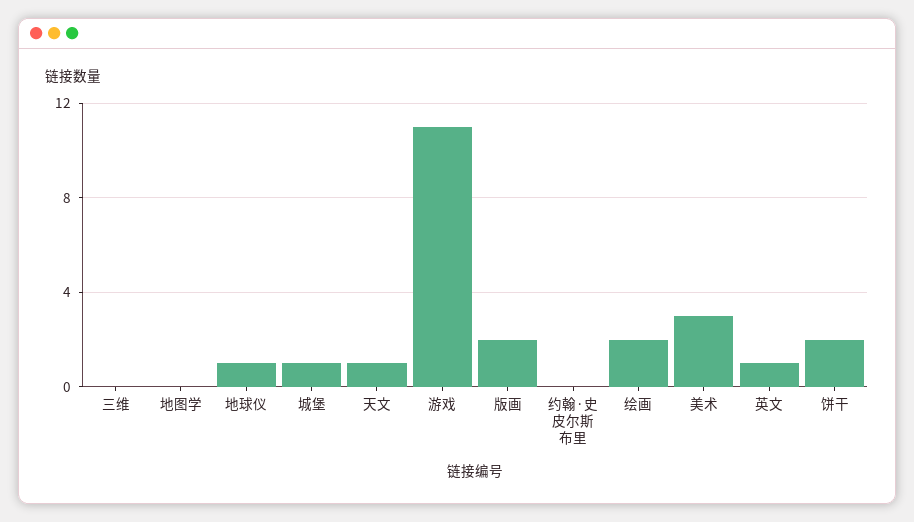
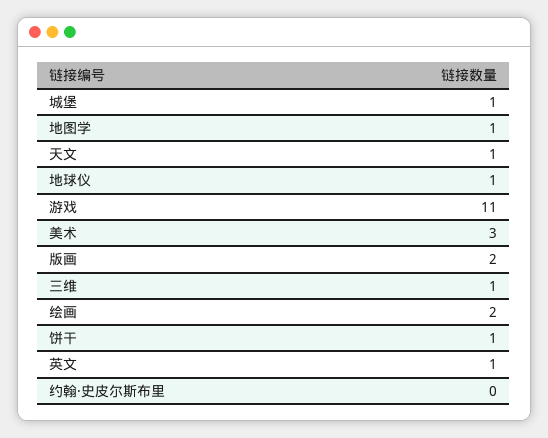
  {
-   "三维": 0,
+   "三维": 1,
-   "地图学": 0,
+   "地图学": 1,
    "地球仪": 1,
    "城堡": 1,
    "天文": 1,
    "游戏": 11,
    "版画": 2,
    "约翰·史皮尔斯布里": 0,
    "绘画": 2,
    "美术": 3,
    "英文": 1,
-   "饼干": 2
+   "饼干": 1
  }

